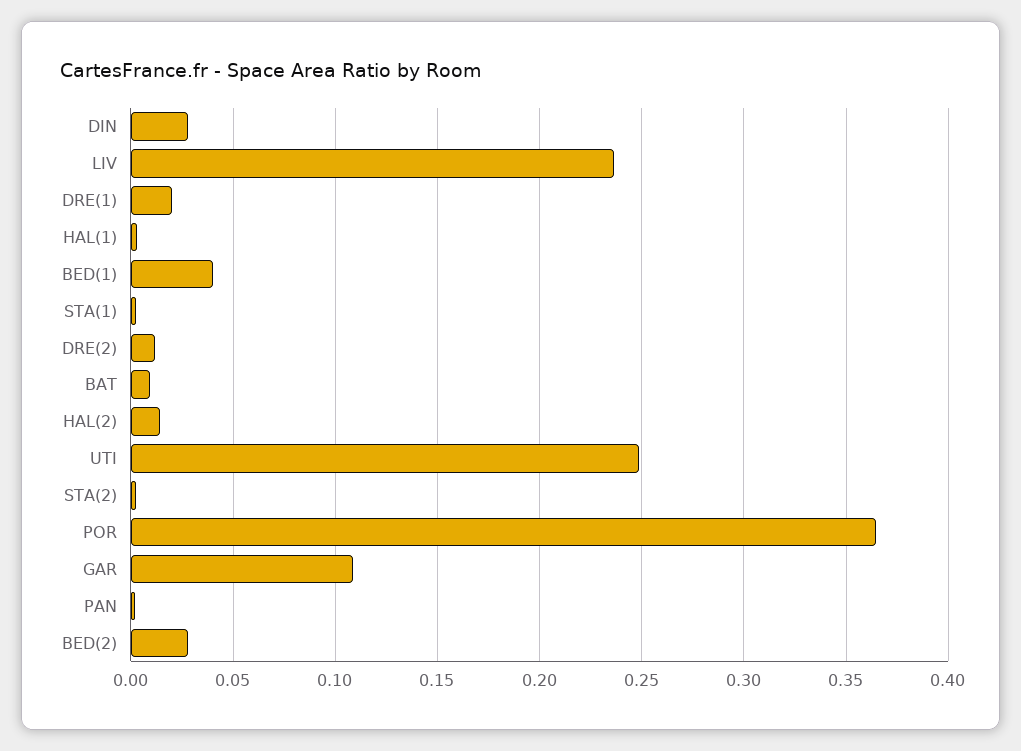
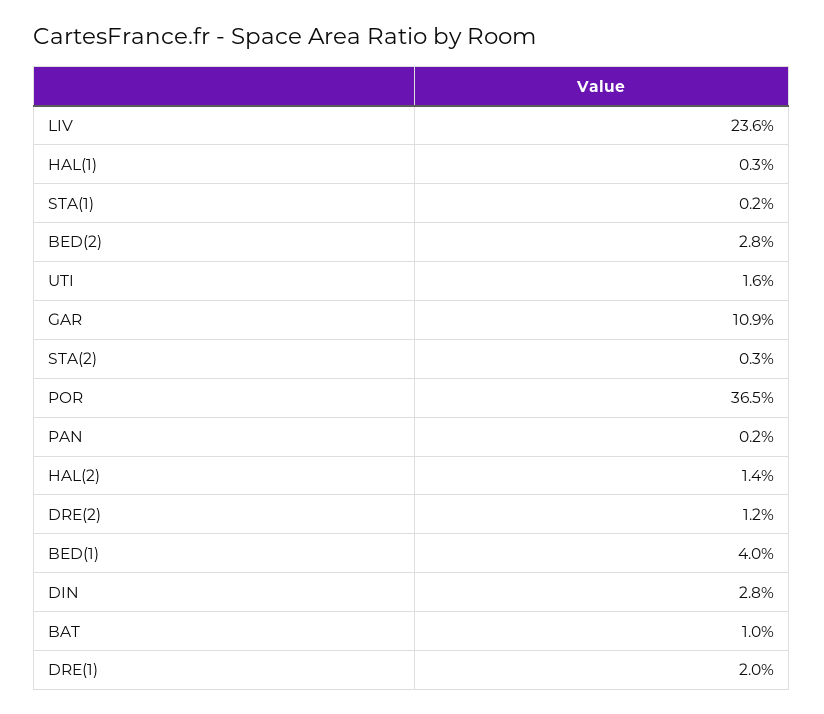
  {
    "DIN": 0.028,
    "LIV": 0.236,
    "DRE(1)": 0.02,
    "HAL(1)": 0.003,
    "BED(1)": 0.04,
    "STA(1)": 0.002,
    "DRE(2)": 0.012,
    "BAT": 0.01,
    "HAL(2)": 0.014,
-   "UTI": 0.25,
+   "UTI": 0.016,
    "STA(2)": 0.003,
    "POR": 0.365,
    "GAR": 0.109,
    "PAN": 0.002,
    "BED(2)": 0.028
  }

